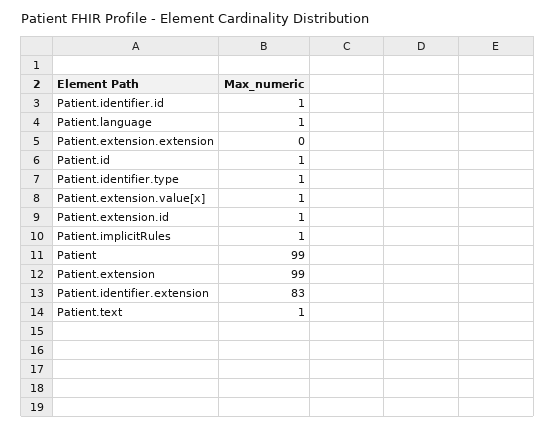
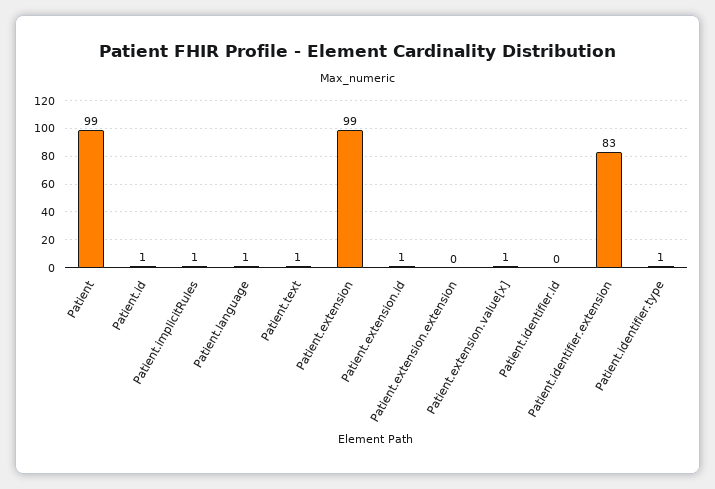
  {
-   "Patient.identifier.id": 1,
+   "Patient.identifier.id": 0,
    "Patient.language": 1,
    "Patient.extension.extension": 0,
    "Patient.id": 1,
    "Patient.identifier.type": 1,
    "Patient.extension.value[x]": 1,
    "Patient.extension.id": 1,
    "Patient.implicitRules": 1,
    "Patient": 99,
    "Patient.extension": 99,
    "Patient.identifier.extension": 83,
    "Patient.text": 1
  }

